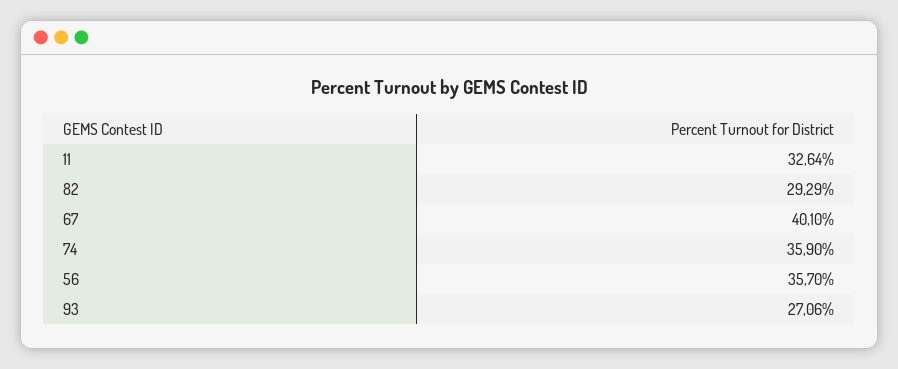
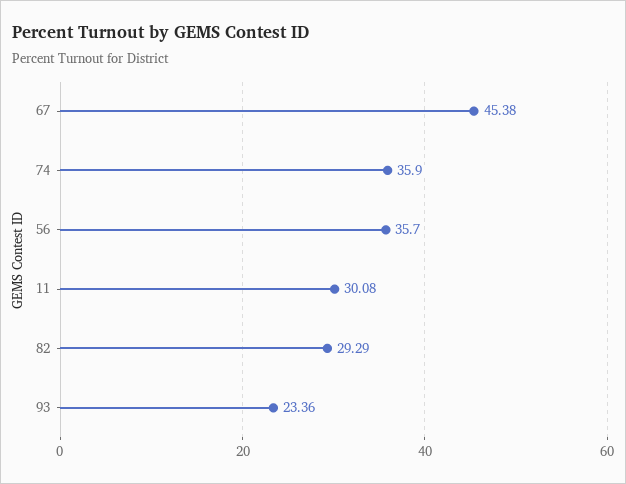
  {
-   "11": 32.64,
+   "11": 30.08,
    "82": 29.29,
-   "67": 40.1,
+   "67": 45.38,
    "74": 35.9,
    "56": 35.7,
-   "93": 27.06
+   "93": 23.36
  }

